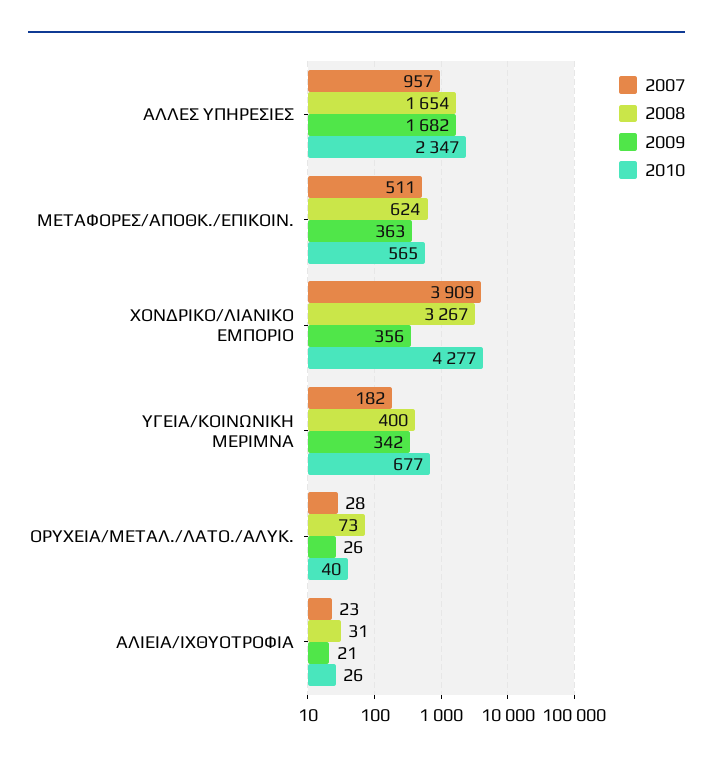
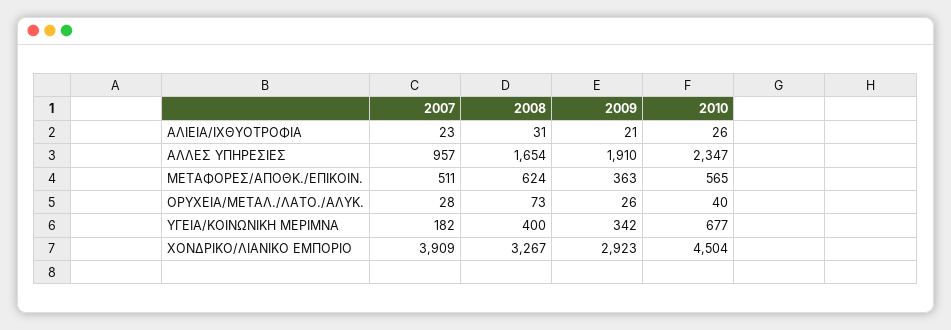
  {
    "2007": {
      "ΑΛΛΕΣ ΥΠΗΡΕΣΙΕΣ": 957,
      "ΜΕΤΑΦΟΡΕΣ/ΑΠΟΘΚ./ΕΠΙΚΟΙΝ.": 511,
      "ΧΟΝΔΡΙΚΟ/ΛΙΑΝΙΚΟ ΕΜΠΟΡΙΟ": 3909,
      "ΥΓΕΙΑ/ΚΟΙΝΩΝΙΚΗ ΜΕΡΙΜΝΑ": 182,
      "ΟΡΥΧΕΙΑ/ΜΕΤΑΛ./ΛΑΤΟ./ΑΛΥΚ.": 28,
      "ΑΛΙΕΙΑ/ΙΧΘΥΟΤΡΟΦΙΑ": 23
    },
    "2008": {
      "ΑΛΛΕΣ ΥΠΗΡΕΣΙΕΣ": 1654,
      "ΜΕΤΑΦΟΡΕΣ/ΑΠΟΘΚ./ΕΠΙΚΟΙΝ.": 624,
      "ΧΟΝΔΡΙΚΟ/ΛΙΑΝΙΚΟ ΕΜΠΟΡΙΟ": 3267,
      "ΥΓΕΙΑ/ΚΟΙΝΩΝΙΚΗ ΜΕΡΙΜΝΑ": 400,
      "ΟΡΥΧΕΙΑ/ΜΕΤΑΛ./ΛΑΤΟ./ΑΛΥΚ.": 73,
      "ΑΛΙΕΙΑ/ΙΧΘΥΟΤΡΟΦΙΑ": 31
    },
    "2009": {
-     "ΑΛΛΕΣ ΥΠΗΡΕΣΙΕΣ": 1682,
+     "ΑΛΛΕΣ ΥΠΗΡΕΣΙΕΣ": 1910,
      "ΜΕΤΑΦΟΡΕΣ/ΑΠΟΘΚ./ΕΠΙΚΟΙΝ.": 363,
-     "ΧΟΝΔΡΙΚΟ/ΛΙΑΝΙΚΟ ΕΜΠΟΡΙΟ": 356,
+     "ΧΟΝΔΡΙΚΟ/ΛΙΑΝΙΚΟ ΕΜΠΟΡΙΟ": 2923,
      "ΥΓΕΙΑ/ΚΟΙΝΩΝΙΚΗ ΜΕΡΙΜΝΑ": 342,
      "ΟΡΥΧΕΙΑ/ΜΕΤΑΛ./ΛΑΤΟ./ΑΛΥΚ.": 26,
      "ΑΛΙΕΙΑ/ΙΧΘΥΟΤΡΟΦΙΑ": 21
    },
    "2010": {
      "ΑΛΛΕΣ ΥΠΗΡΕΣΙΕΣ": 2347,
      "ΜΕΤΑΦΟΡΕΣ/ΑΠΟΘΚ./ΕΠΙΚΟΙΝ.": 565,
-     "ΧΟΝΔΡΙΚΟ/ΛΙΑΝΙΚΟ ΕΜΠΟΡΙΟ": 4277,
+     "ΧΟΝΔΡΙΚΟ/ΛΙΑΝΙΚΟ ΕΜΠΟΡΙΟ": 4504,
      "ΥΓΕΙΑ/ΚΟΙΝΩΝΙΚΗ ΜΕΡΙΜΝΑ": 677,
      "ΟΡΥΧΕΙΑ/ΜΕΤΑΛ./ΛΑΤΟ./ΑΛΥΚ.": 40,
      "ΑΛΙΕΙΑ/ΙΧΘΥΟΤΡΟΦΙΑ": 26
    }
  }

